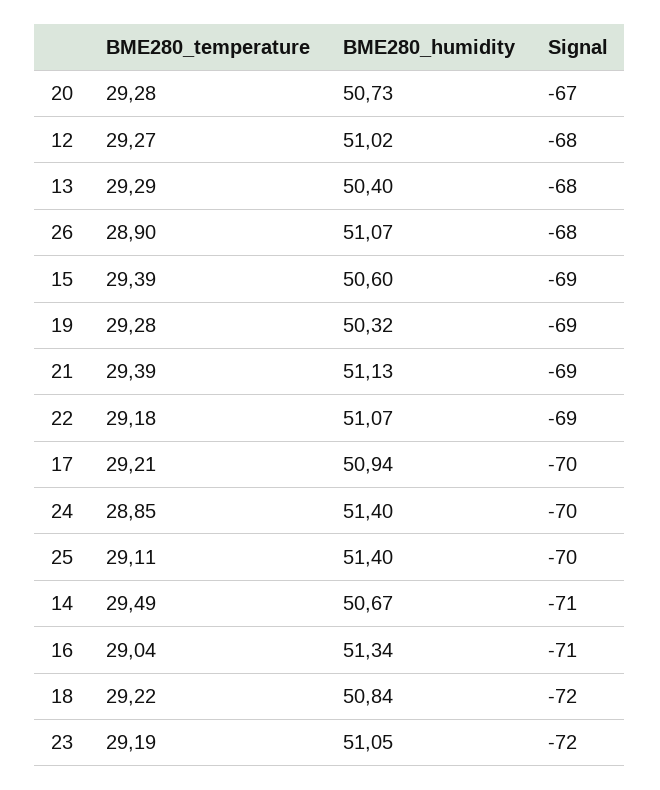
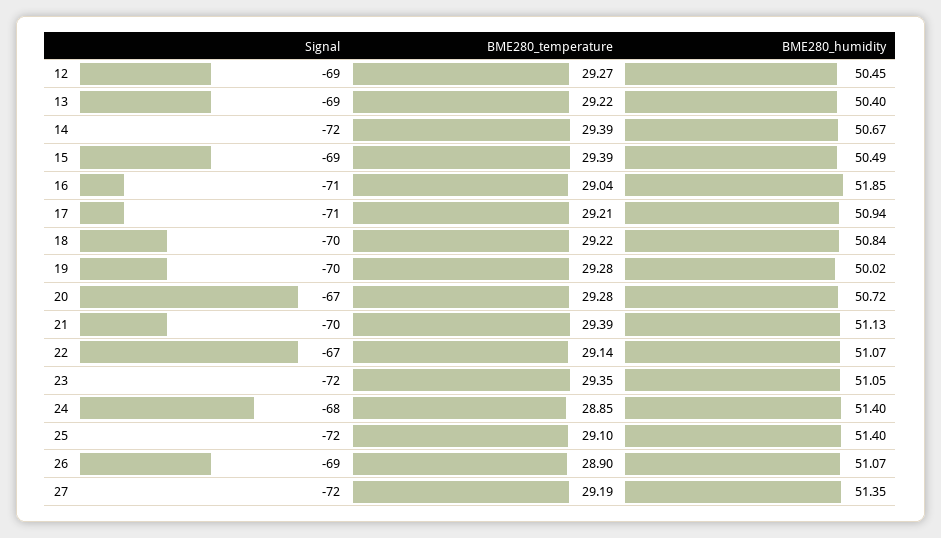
  {
    "BME280_temperature": {
      "20": 29.28,
      "12": 29.27,
-     "13": 29.29,
+     "13": 29.22,
      "26": 28.9,
      "15": 29.39,
      "19": 29.28,
      "21": 29.39,
-     "22": 29.18,
+     "22": 29.14,
      "17": 29.21,
      "24": 28.85,
-     "25": 29.11,
+     "25": 29.1,
-     "14": 29.49,
+     "14": 29.39,
      "16": 29.04,
      "18": 29.22,
-     "23": 29.19
+     "23": 29.35,
+     "27": 29.19
    },
    "BME280_humidity": {
-     "20": 50.73,
+     "20": 50.72,
-     "12": 51.02,
+     "12": 50.45,
      "13": 50.4,
      "26": 51.07,
-     "15": 50.6,
+     "15": 50.49,
-     "19": 50.32,
+     "19": 50.02,
      "21": 51.13,
      "22": 51.07,
      "17": 50.94,
      "24": 51.4,
      "25": 51.4,
      "14": 50.67,
-     "16": 51.34,
+     "16": 51.85,
      "18": 50.84,
-     "23": 51.05
+     "23": 51.05,
+     "27": 51.35
    },
    "Signal": {
      "20": -67,
-     "12": -68,
+     "12": -69,
-     "13": -68,
+     "13": -69,
-     "26": -68,
+     "26": -69,
      "15": -69,
-     "19": -69,
+     "19": -70,
-     "21": -69,
+     "21": -70,
-     "22": -69,
+     "22": -67,
-     "17": -70,
+     "17": -71,
-     "24": -70,
+     "24": -68,
-     "25": -70,
+     "25": -72,
-     "14": -71,
+     "14": -72,
      "16": -71,
-     "18": -72,
+     "18": -70,
-     "23": -72
+     "23": -72,
+     "27": -72
    }
  }

